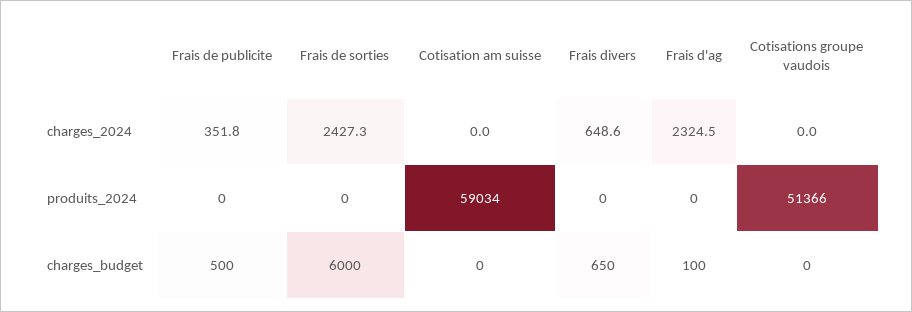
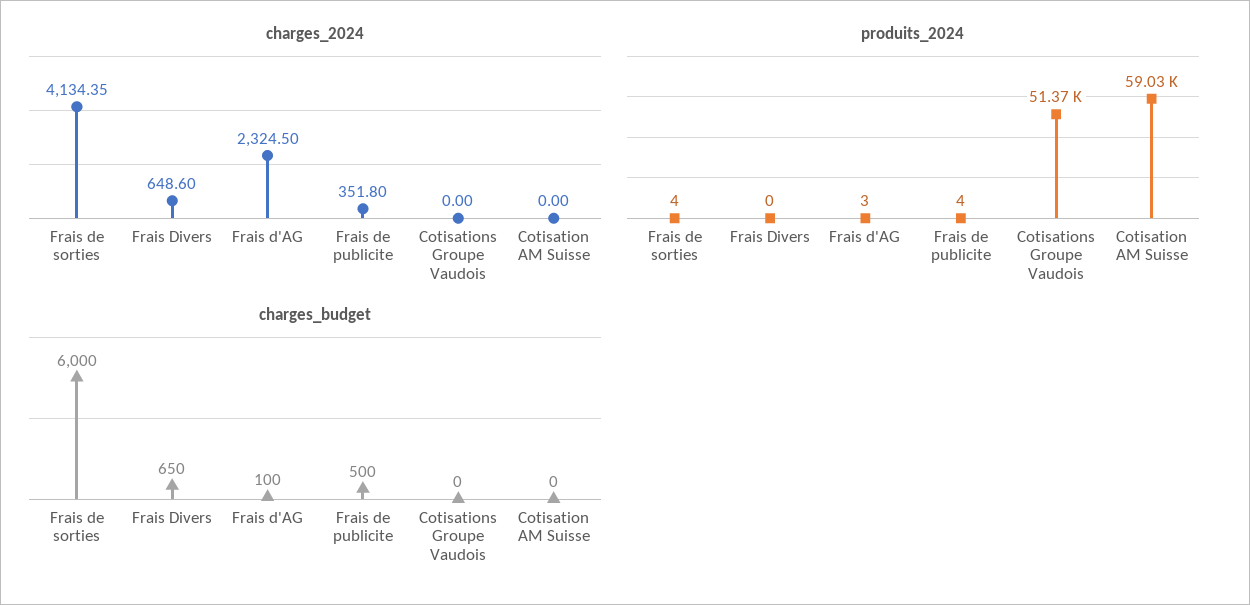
  {
    "charges_2024": {
      "Frais de publicite": 351.8,
-     "Frais de sorties": 2427.3,
+     "Frais de sorties": 4134.35,
      "Cotisation am suisse": 0,
      "Frais divers": 648.6,
      "Frais d'ag": 2324.5,
      "Cotisations groupe vaudois": 0
    },
    "produits_2024": {
-     "Frais de publicite": 0,
+     "Frais de publicite": 4,
-     "Frais de sorties": 0,
+     "Frais de sorties": 4,
      "Cotisation am suisse": 59034,
      "Frais divers": 0,
-     "Frais d'ag": 0,
+     "Frais d'ag": 3,
      "Cotisations groupe vaudois": 51366
    },
    "charges_budget": {
      "Frais de publicite": 500,
      "Frais de sorties": 6000,
      "Cotisation am suisse": 0,
      "Frais divers": 650,
      "Frais d'ag": 100,
      "Cotisations groupe vaudois": 0
    }
  }

